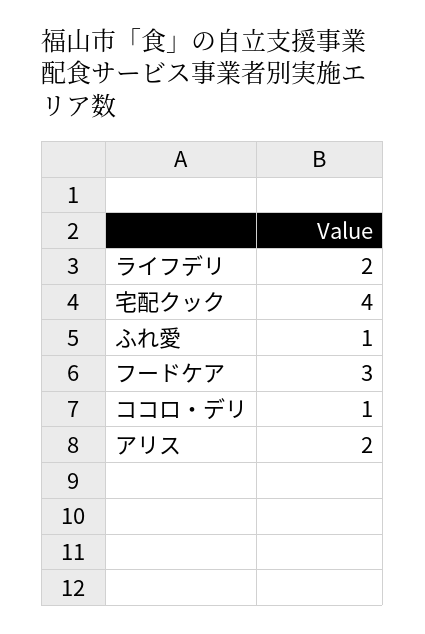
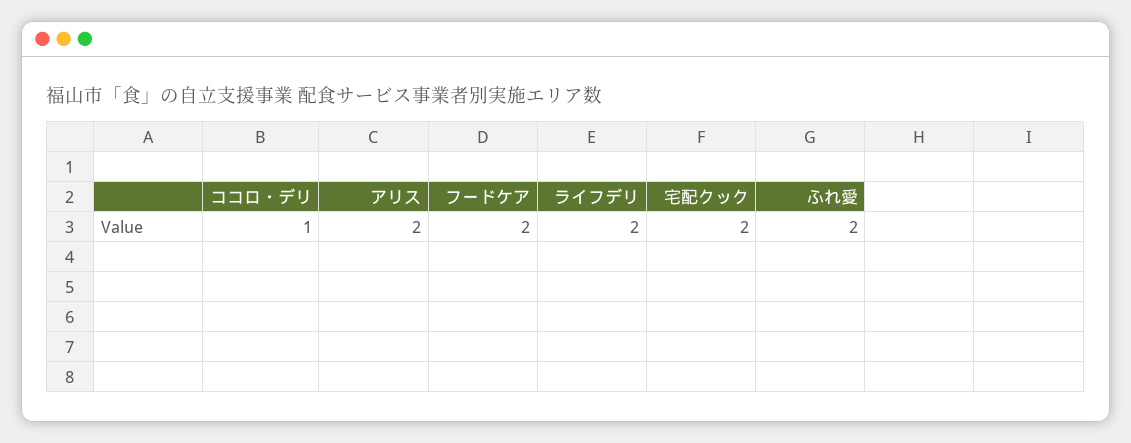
  {
    "ライフデリ": 2,
-   "宅配クック": 4,
+   "宅配クック": 2,
-   "ふれ愛": 1,
+   "ふれ愛": 2,
-   "フードケア": 3,
+   "フードケア": 2,
    "ココロ・デリ": 1,
    "アリス": 2
  }

